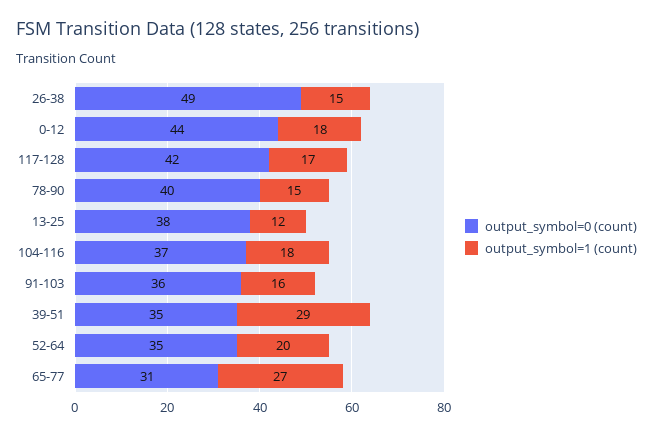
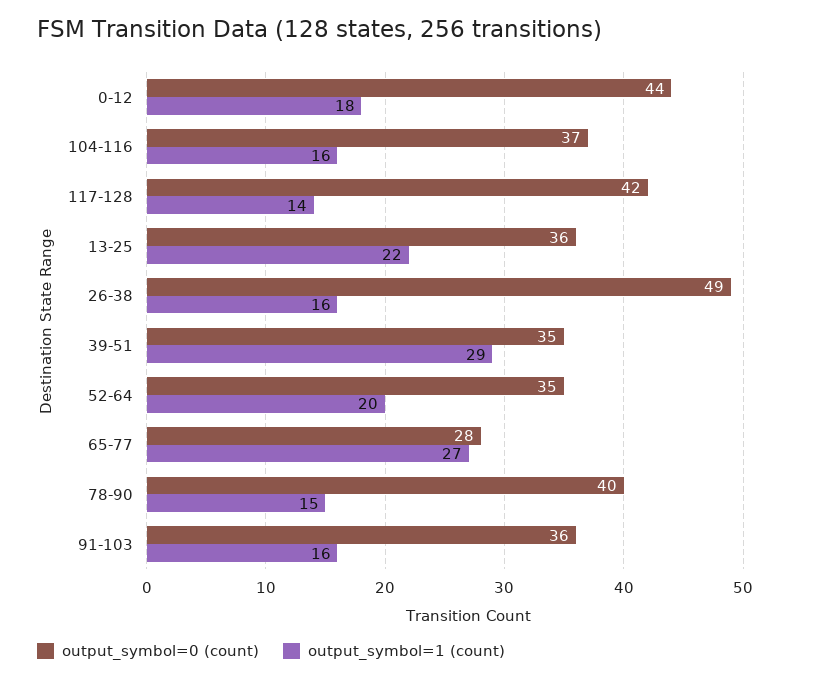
  {
    "output_symbol=0 (count)": {
      "26-38": 49,
      "0-12": 44,
      "117-128": 42,
      "78-90": 40,
-     "13-25": 38,
+     "13-25": 36,
      "104-116": 37,
      "91-103": 36,
      "39-51": 35,
      "52-64": 35,
-     "65-77": 31
+     "65-77": 28
    },
    "output_symbol=1 (count)": {
-     "26-38": 15,
+     "26-38": 16,
      "0-12": 18,
-     "117-128": 17,
+     "117-128": 14,
      "78-90": 15,
-     "13-25": 12,
+     "13-25": 22,
-     "104-116": 18,
+     "104-116": 16,
      "91-103": 16,
      "39-51": 29,
      "52-64": 20,
      "65-77": 27
    }
  }

